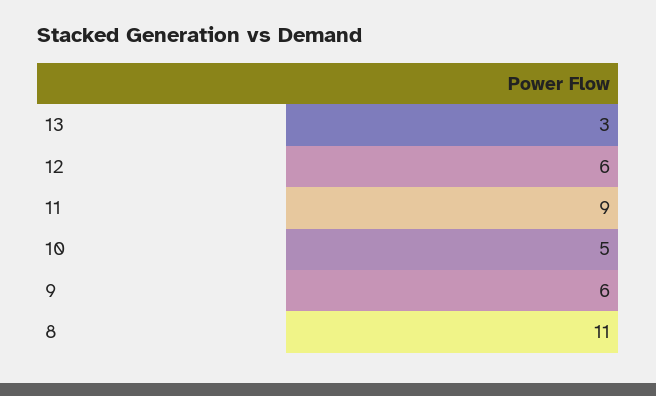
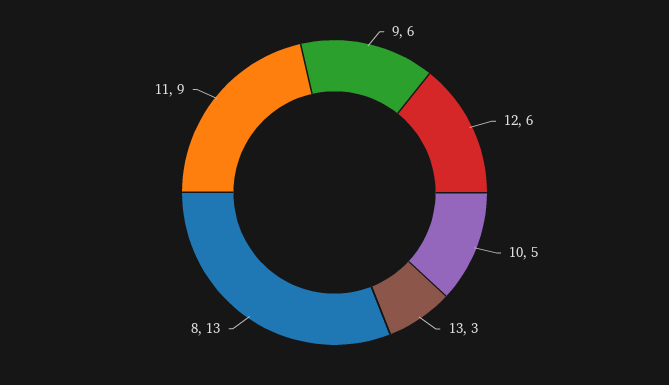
  {
    "13": 3,
    "12": 6,
    "11": 9,
    "10": 5,
    "9": 6,
-   "8": 11
+   "8": 13
  }

